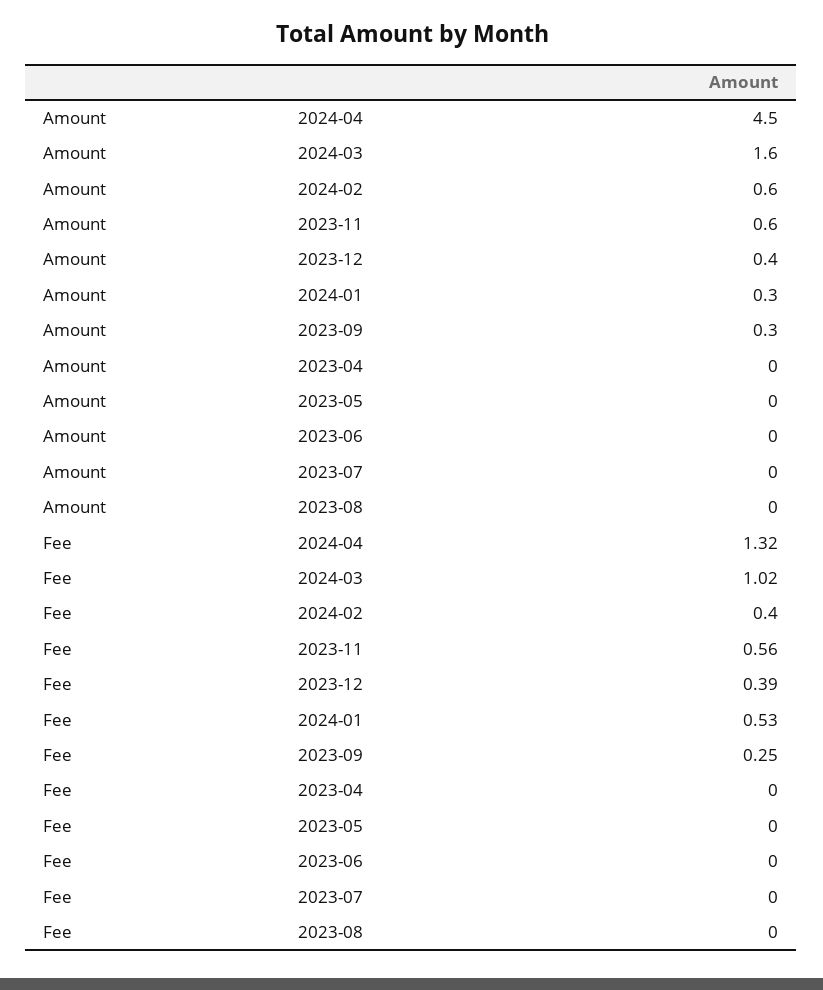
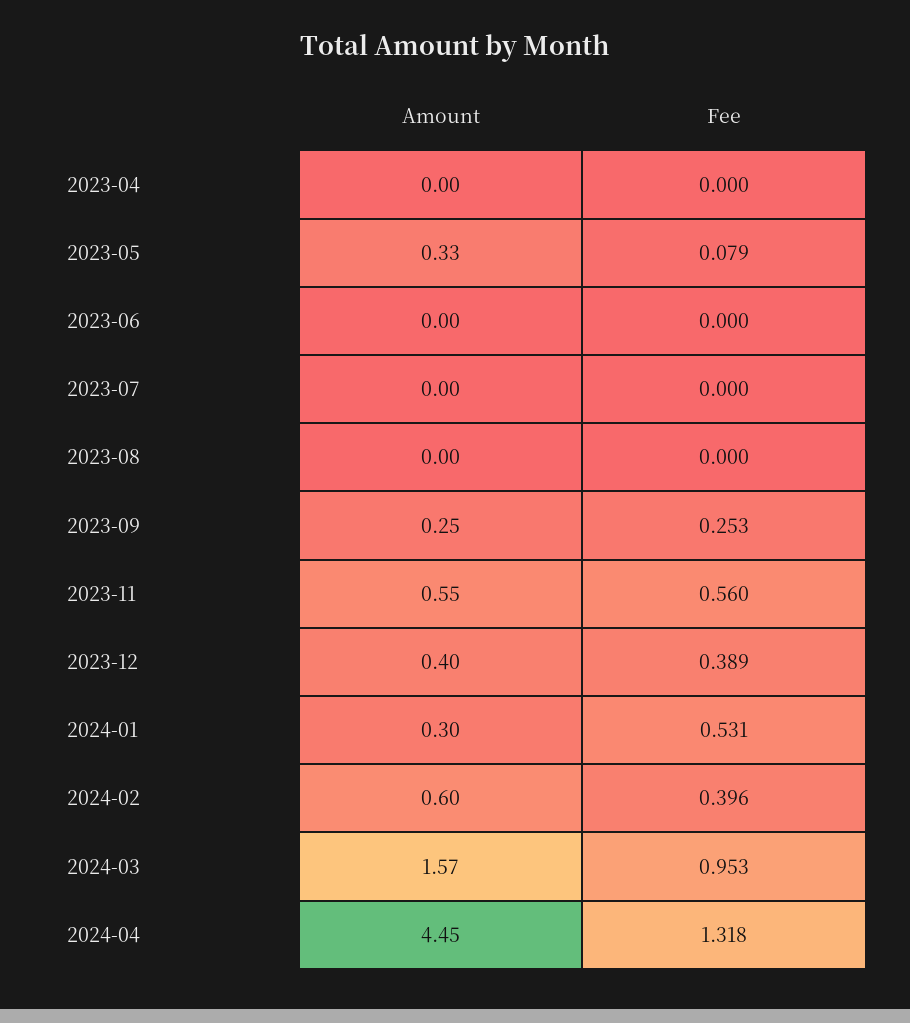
  {
    "Amount": {
      "2024-04": 4.45,
      "2024-03": 1.57,
      "2024-02": 0.6,
      "2023-11": 0.55,
      "2023-12": 0.4,
      "2024-01": 0.3,
      "2023-09": 0.25,
      "2023-04": 0,
-     "2023-05": 0,
+     "2023-05": 0.33,
      "2023-06": 0,
      "2023-07": 0,
      "2023-08": 0
    },
    "Fee": {
      "2024-04": 1.318,
-     "2024-03": 1.02,
+     "2024-03": 0.953,
      "2024-02": 0.396,
      "2023-11": 0.56,
      "2023-12": 0.389,
      "2024-01": 0.531,
      "2023-09": 0.253,
      "2023-04": 0,
-     "2023-05": 0,
+     "2023-05": 0.079,
      "2023-06": 0,
      "2023-07": 0,
      "2023-08": 0
    }
  }

